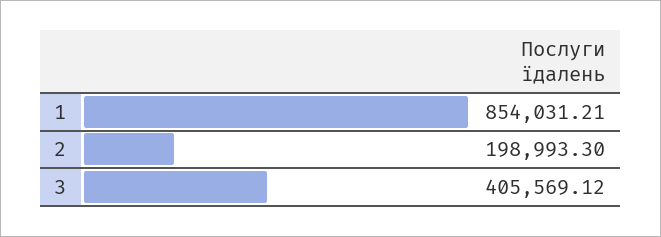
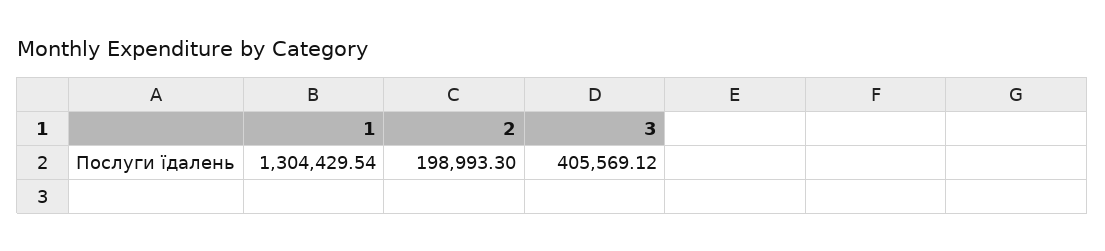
  {
-   "1": 854031.21,
+   "1": 1304429.54,
    "2": 198993.3,
    "3": 405569.12
  }

